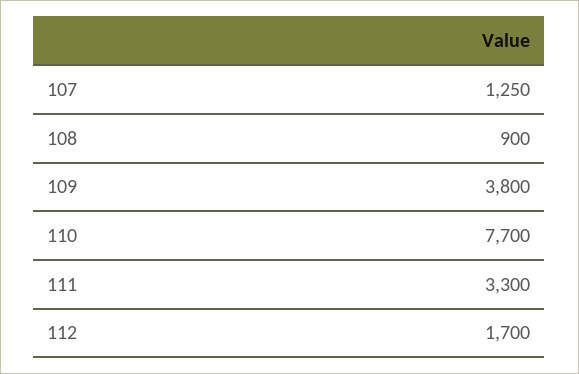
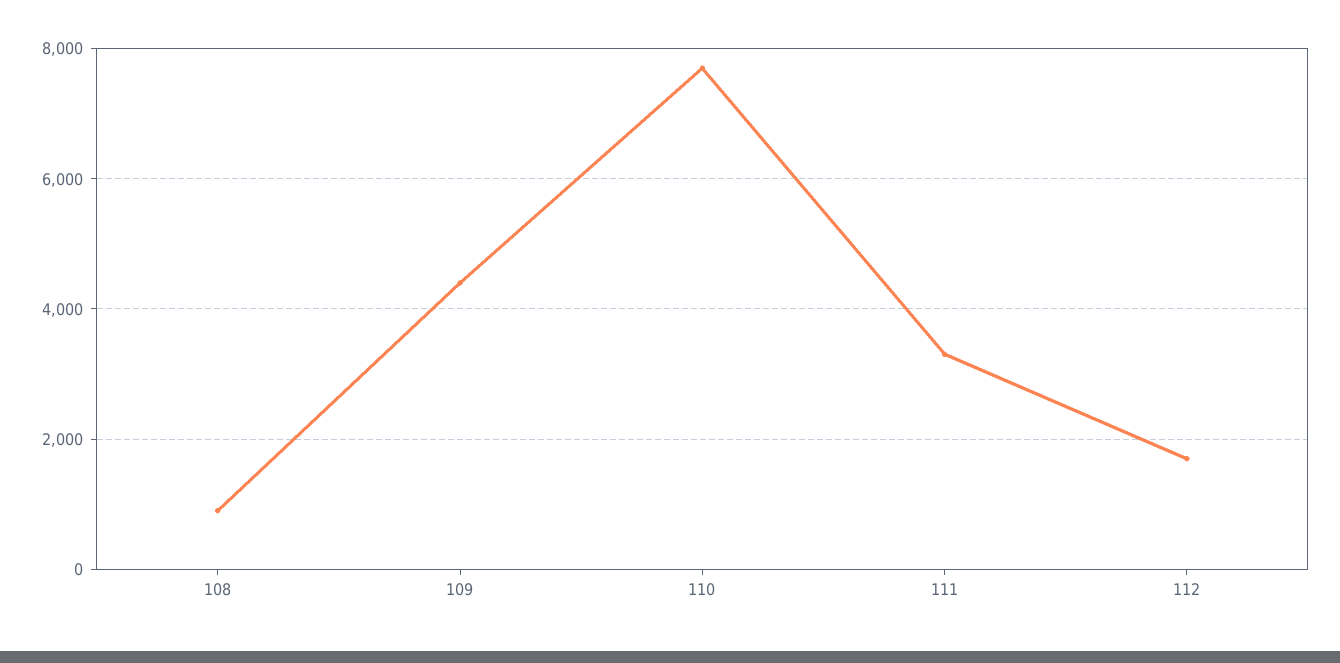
  {
-   "107": 1250,
    "108": 900,
-   "109": 3800,
+   "109": 4400,
    "110": 7700,
    "111": 3300,
    "112": 1700
  }

